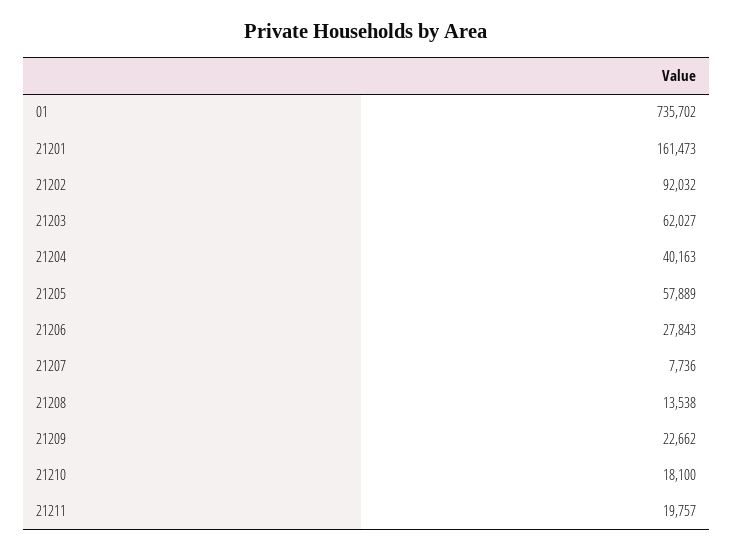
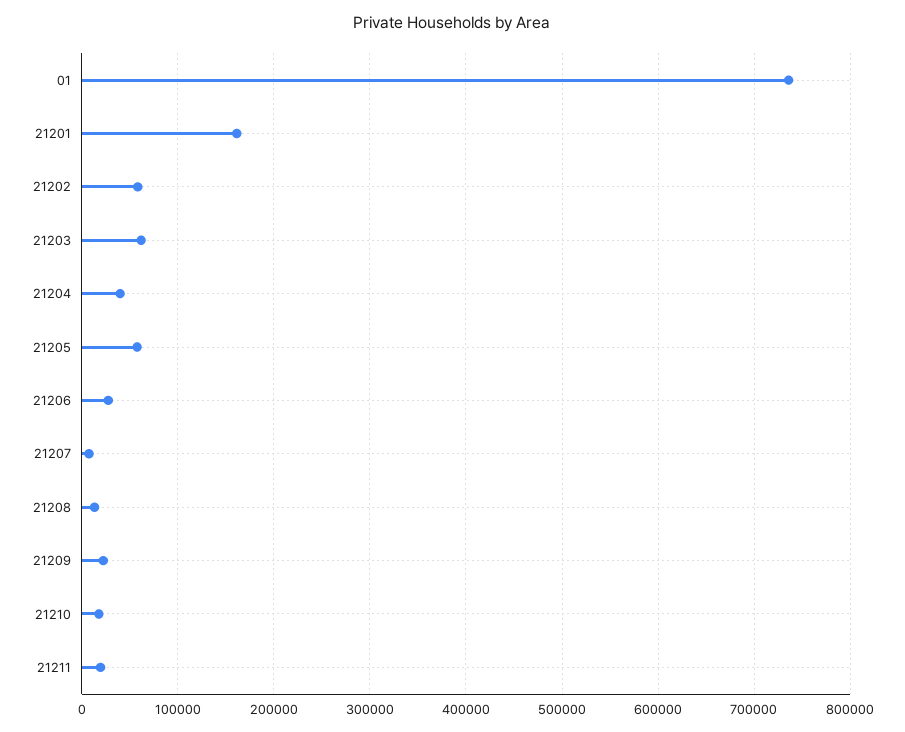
  {
    "01": 735702,
    "21201": 161473,
-   "21202": 92032,
+   "21202": 60000,
    "21203": 62027,
    "21204": 40163,
    "21205": 57889,
    "21206": 27843,
    "21207": 7736,
    "21208": 13538,
    "21209": 22662,
    "21210": 18100,
    "21211": 19757
  }

